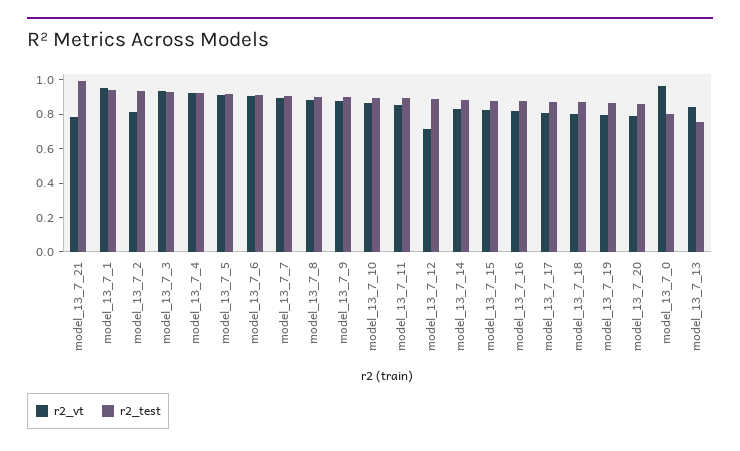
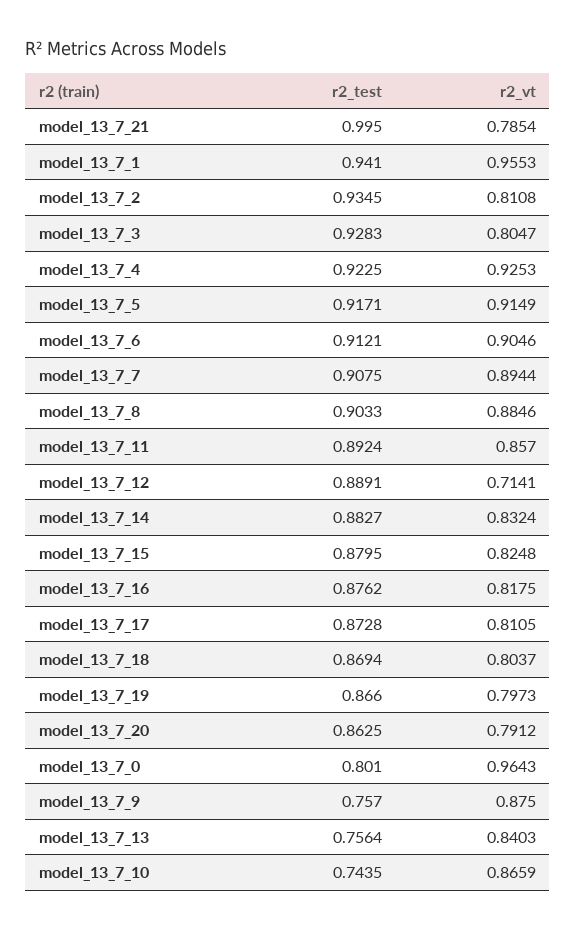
  {
    "r2_vt": {
      "model_13_7_21": 0.7854,
      "model_13_7_1": 0.9553,
      "model_13_7_2": 0.8108,
-     "model_13_7_3": 0.95,
+     "model_13_7_3": 0.8047,
      "model_13_7_4": 0.9253,
      "model_13_7_5": 0.9149,
      "model_13_7_6": 0.9046,
      "model_13_7_7": 0.8944,
      "model_13_7_8": 0.8846,
      "model_13_7_9": 0.875,
      "model_13_7_10": 0.8659,
      "model_13_7_11": 0.857,
      "model_13_7_12": 0.7141,
      "model_13_7_14": 0.8324,
      "model_13_7_15": 0.8248,
      "model_13_7_16": 0.8175,
      "model_13_7_17": 0.8105,
      "model_13_7_18": 0.8037,
      "model_13_7_19": 0.7973,
      "model_13_7_20": 0.7912,
      "model_13_7_0": 0.9643,
      "model_13_7_13": 0.8403
    },
    "r2_test": {
      "model_13_7_21": 0.995,
      "model_13_7_1": 0.941,
      "model_13_7_2": 0.9345,
      "model_13_7_3": 0.9283,
      "model_13_7_4": 0.9225,
      "model_13_7_5": 0.9171,
      "model_13_7_6": 0.9121,
      "model_13_7_7": 0.9075,
      "model_13_7_8": 0.9033,
-     "model_13_7_9": 0.9,
+     "model_13_7_9": 0.757,
-     "model_13_7_10": 0.9,
+     "model_13_7_10": 0.7435,
      "model_13_7_11": 0.8924,
      "model_13_7_12": 0.8891,
      "model_13_7_14": 0.8827,
      "model_13_7_15": 0.8795,
      "model_13_7_16": 0.8762,
      "model_13_7_17": 0.8728,
      "model_13_7_18": 0.8694,
      "model_13_7_19": 0.866,
      "model_13_7_20": 0.8625,
      "model_13_7_0": 0.801,
      "model_13_7_13": 0.7564
    }
  }

